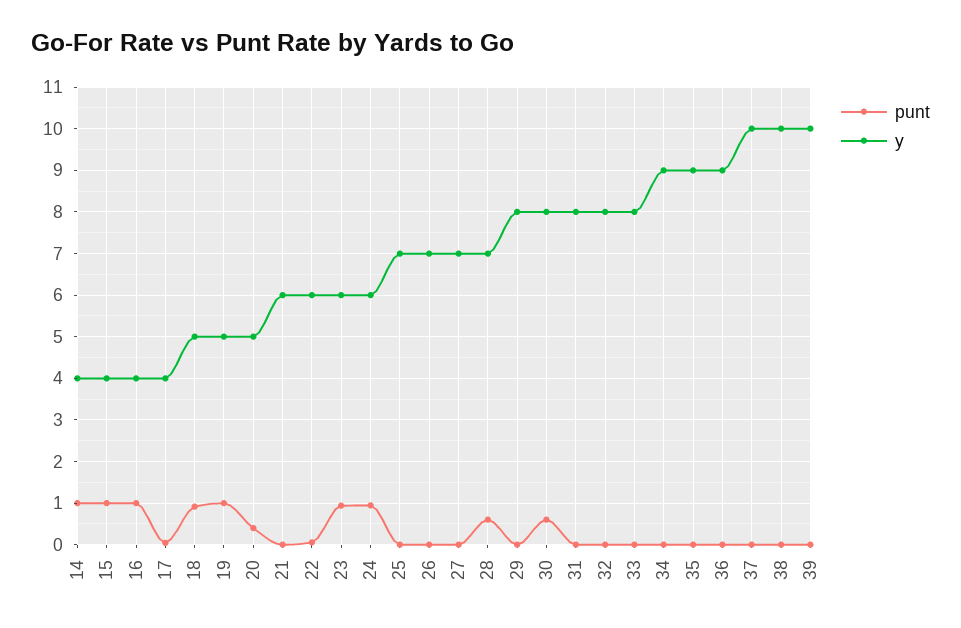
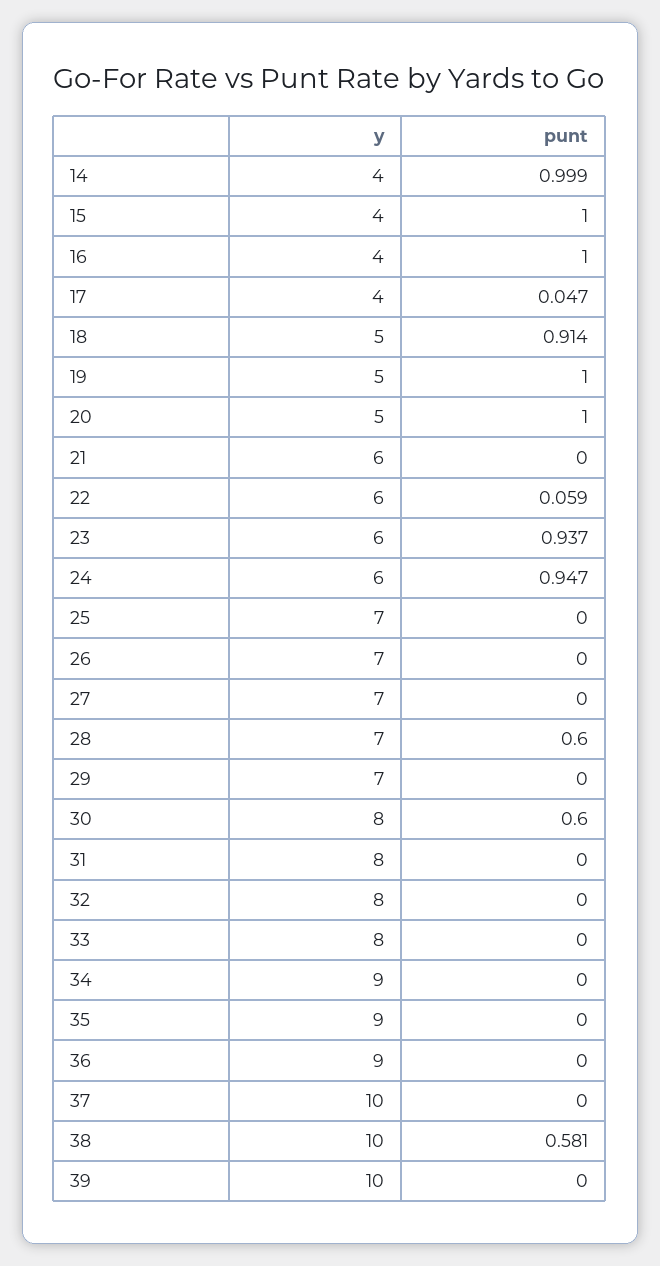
  {
    "punt": {
      "14": 0.999,
      "15": 1,
      "16": 1,
      "17": 0.047,
      "18": 0.914,
      "19": 1,
-     "20": 0.4,
+     "20": 1,
      "21": 0,
      "22": 0.059,
      "23": 0.937,
      "24": 0.947,
      "25": 0,
      "26": 0,
      "27": 0,
      "28": 0.6,
      "29": 0,
      "30": 0.6,
      "31": 0,
      "32": 0,
      "33": 0,
      "34": 0,
      "35": 0,
      "36": 0,
      "37": 0,
-     "38": 0,
+     "38": 0.581,
      "39": 0
    },
    "y": {
      "14": 4,
      "15": 4,
      "16": 4,
      "17": 4,
      "18": 5,
      "19": 5,
      "20": 5,
      "21": 6,
      "22": 6,
      "23": 6,
      "24": 6,
      "25": 7,
      "26": 7,
      "27": 7,
      "28": 7,
-     "29": 8,
+     "29": 7,
      "30": 8,
      "31": 8,
      "32": 8,
      "33": 8,
      "34": 9,
      "35": 9,
      "36": 9,
      "37": 10,
      "38": 10,
      "39": 10
    }
  }

